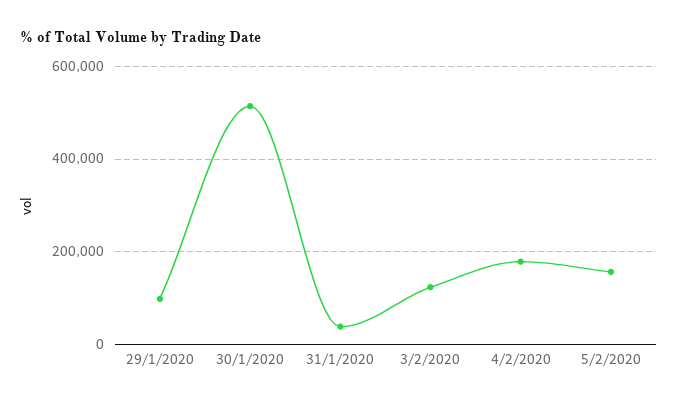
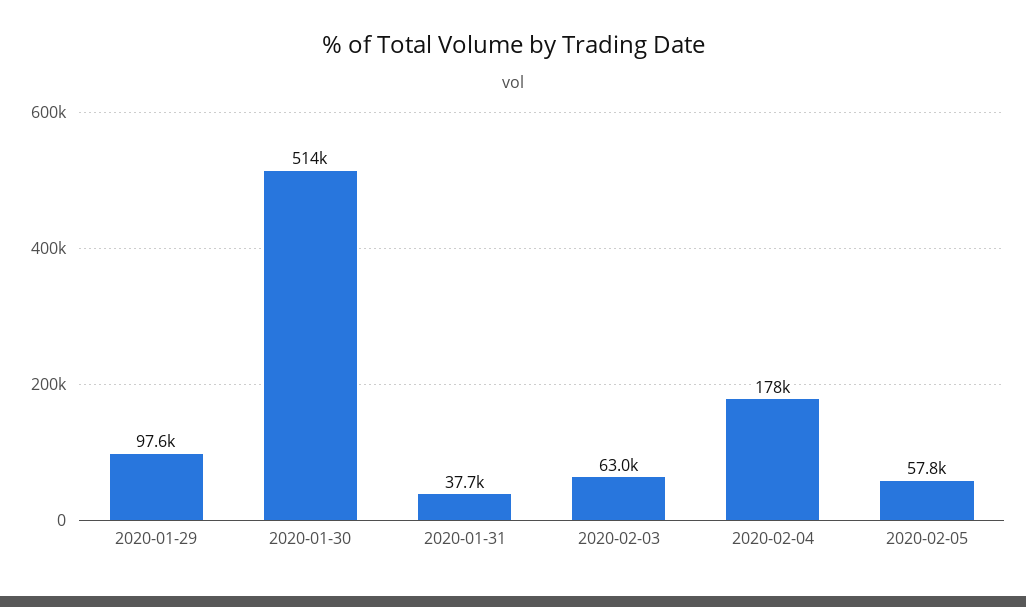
  {
    "29/1/2020": 97600,
    "30/1/2020": 514000,
    "31/1/2020": 37700,
-   "3/2/2020": 120000,
+   "3/2/2020": 63000,
    "4/2/2020": 178000,
-   "5/2/2020": 160000
+   "5/2/2020": 57800
  }

